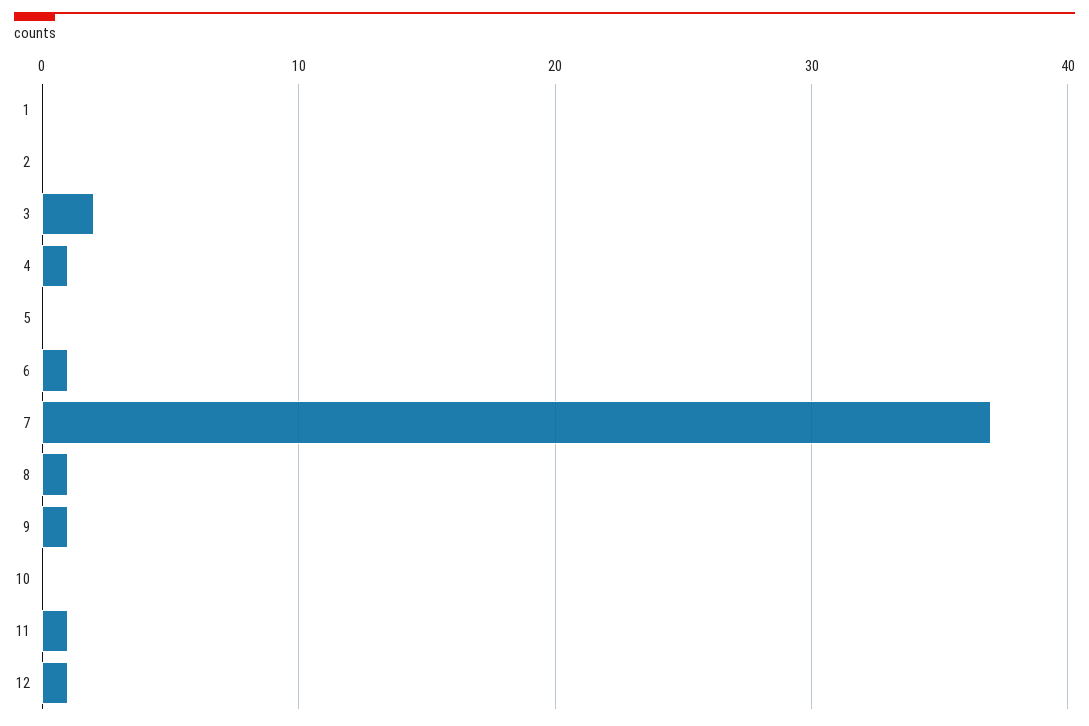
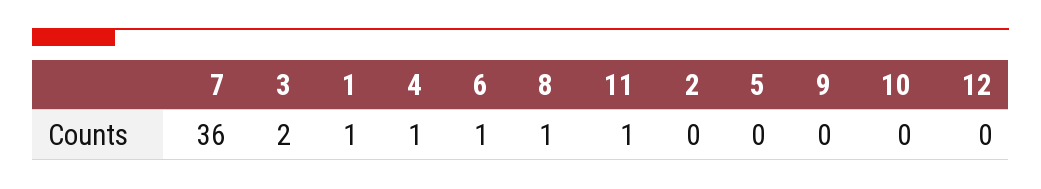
  {
-   "1": 0,
+   "1": 1,
    "2": 0,
    "3": 2,
    "4": 1,
    "5": 0,
    "6": 1,
-   "7": 37,
+   "7": 36,
    "8": 1,
-   "9": 1,
+   "9": 0,
    "10": 0,
    "11": 1,
-   "12": 1
+   "12": 0
  }

